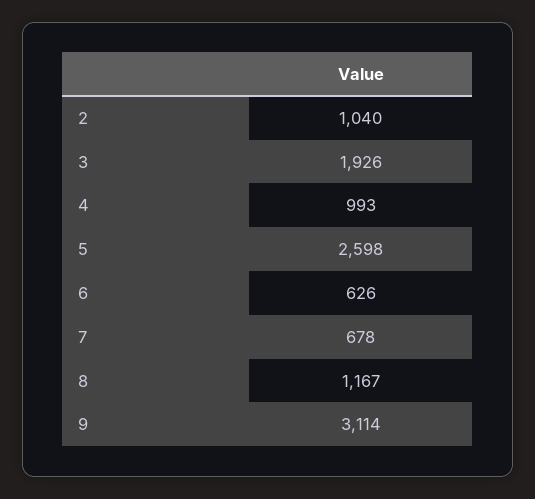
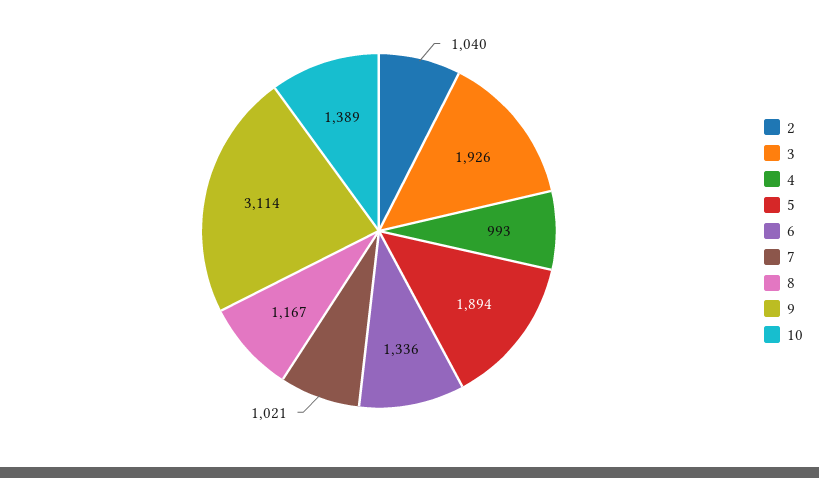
  {
    "2": 1040,
    "3": 1926,
    "4": 993,
-   "5": 2598,
+   "5": 1894,
-   "6": 626,
+   "6": 1336,
-   "7": 678,
+   "7": 1021,
    "8": 1167,
-   "9": 3114
+   "9": 3114,
+   "10": 1389
  }

